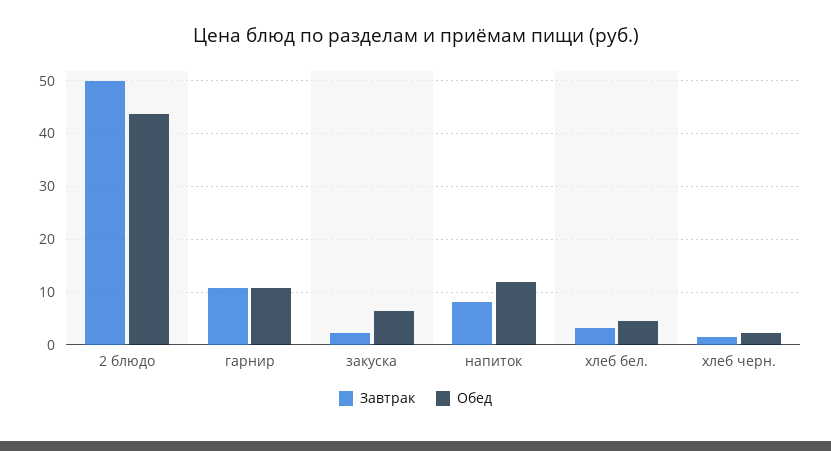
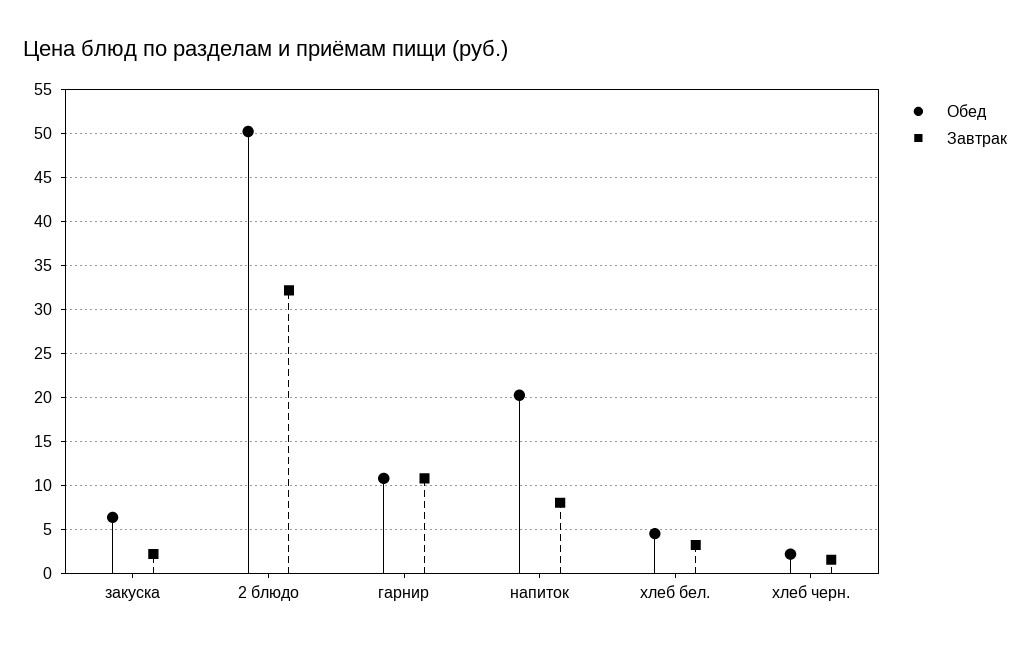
  {
    "Завтрак": {
-     "2 блюдо": 50,
+     "2 блюдо": 32,
      "гарнир": 11,
      "закуска": 2,
      "напиток": 8,
      "хлеб бел.": 3,
      "хлеб черн.": 2
    },
    "Обед": {
-     "2 блюдо": 44,
+     "2 блюдо": 50,
      "гарнир": 11,
      "закуска": 6,
-     "напиток": 12,
+     "напиток": 20,
      "хлеб бел.": 5,
      "хлеб черн.": 2
    }
  }

